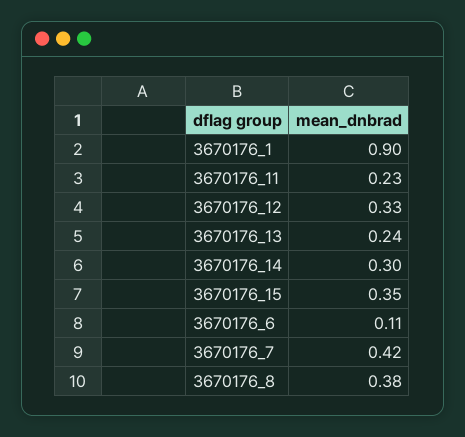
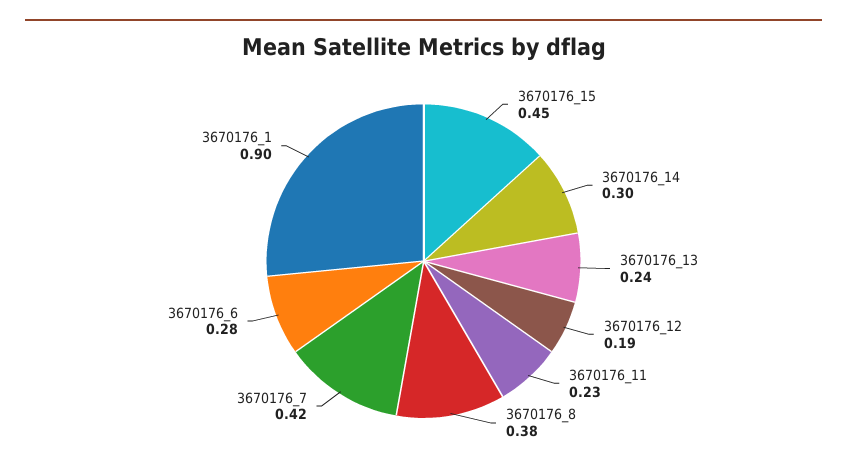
  {
    "3670176_1": 0.9,
    "3670176_11": 0.23,
-   "3670176_12": 0.33,
+   "3670176_12": 0.19,
    "3670176_13": 0.24,
    "3670176_14": 0.3,
-   "3670176_15": 0.35,
+   "3670176_15": 0.45,
-   "3670176_6": 0.11,
+   "3670176_6": 0.28,
    "3670176_7": 0.42,
    "3670176_8": 0.38
  }

